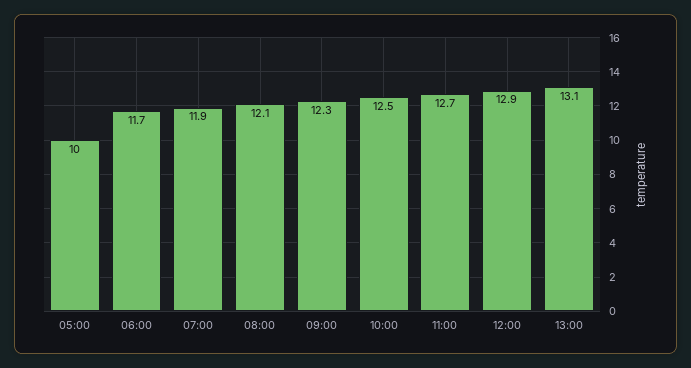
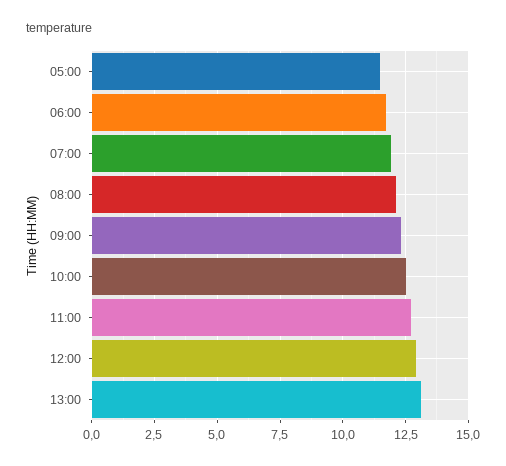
  {
-   "05:00": 10,
+   "05:00": 11.5,
    "06:00": 11.7,
    "07:00": 11.9,
    "08:00": 12.1,
    "09:00": 12.3,
    "10:00": 12.5,
    "11:00": 12.7,
    "12:00": 12.9,
    "13:00": 13.1
  }

